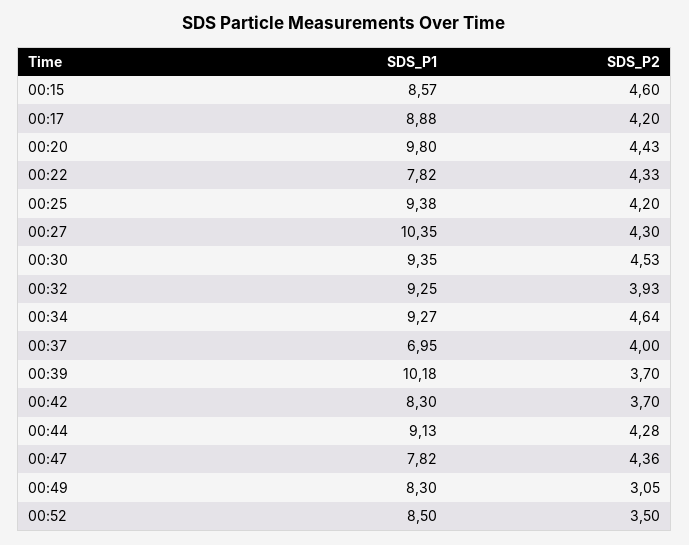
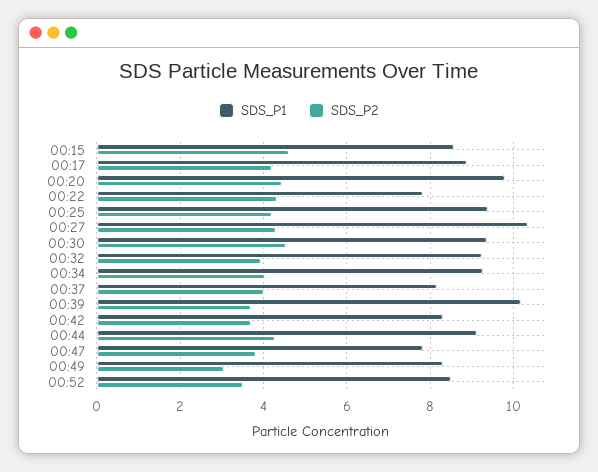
  {
    "SDS_P1": {
      "00:15": 8.57,
      "00:17": 8.88,
      "00:20": 9.8,
      "00:22": 7.82,
      "00:25": 9.38,
      "00:27": 10.35,
      "00:30": 9.35,
      "00:32": 9.25,
      "00:34": 9.27,
-     "00:37": 6.95,
+     "00:37": 8.2,
      "00:39": 10.18,
      "00:42": 8.3,
      "00:44": 9.13,
      "00:47": 7.82,
      "00:49": 8.3,
      "00:52": 8.5
    },
    "SDS_P2": {
      "00:15": 4.6,
      "00:17": 4.2,
      "00:20": 4.43,
      "00:22": 4.33,
      "00:25": 4.2,
      "00:27": 4.3,
      "00:30": 4.53,
      "00:32": 3.93,
-     "00:34": 4.64,
+     "00:34": 4,
      "00:37": 4,
      "00:39": 3.7,
      "00:42": 3.7,
      "00:44": 4.28,
-     "00:47": 4.36,
+     "00:47": 3.8,
      "00:49": 3.05,
      "00:52": 3.5
    }
  }

